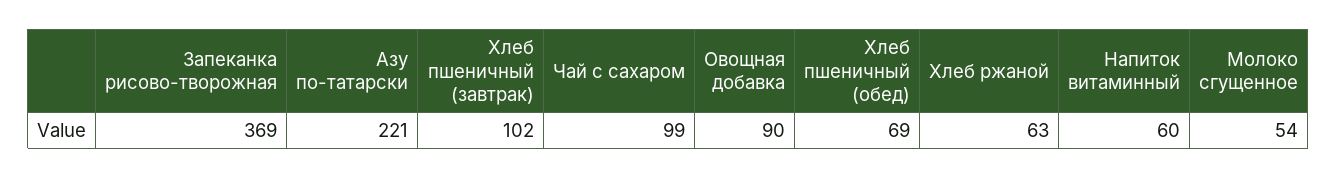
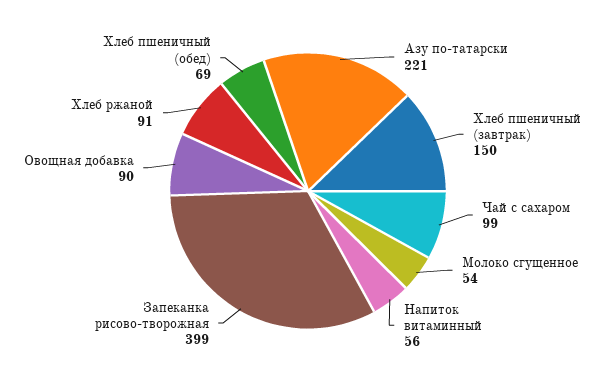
  {
-   "Запеканка рисово-творожная": 369,
+   "Запеканка рисово-творожная": 399,
    "Азу по-татарски": 221,
-   "Хлеб пшеничный (завтрак)": 102,
+   "Хлеб пшеничный (завтрак)": 150,
    "Чай с сахаром": 99,
    "Овощная добавка": 90,
    "Хлеб пшеничный (обед)": 69,
-   "Хлеб ржаной": 63,
+   "Хлеб ржаной": 91,
-   "Напиток витаминный": 60,
+   "Напиток витаминный": 56,
    "Молоко сгущенное": 54
  }

